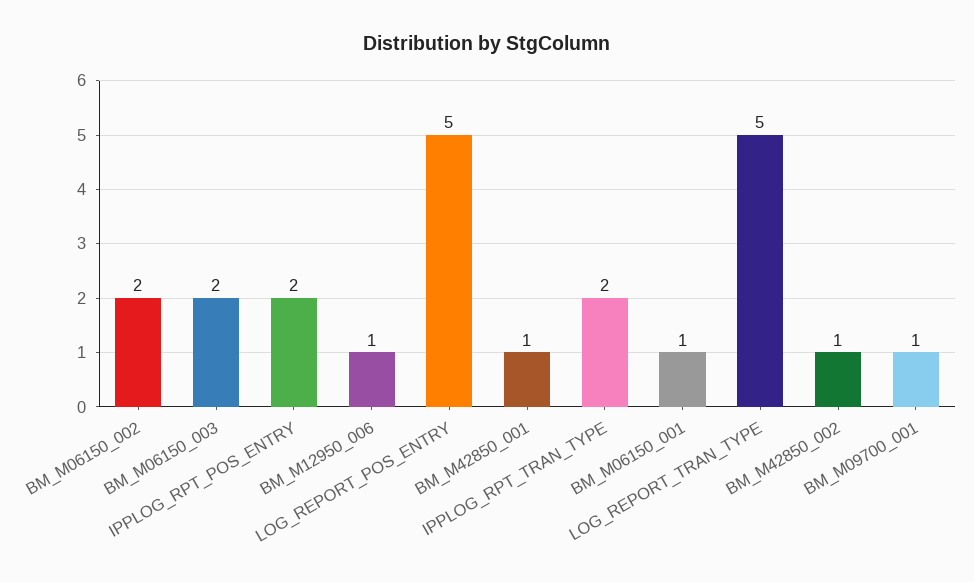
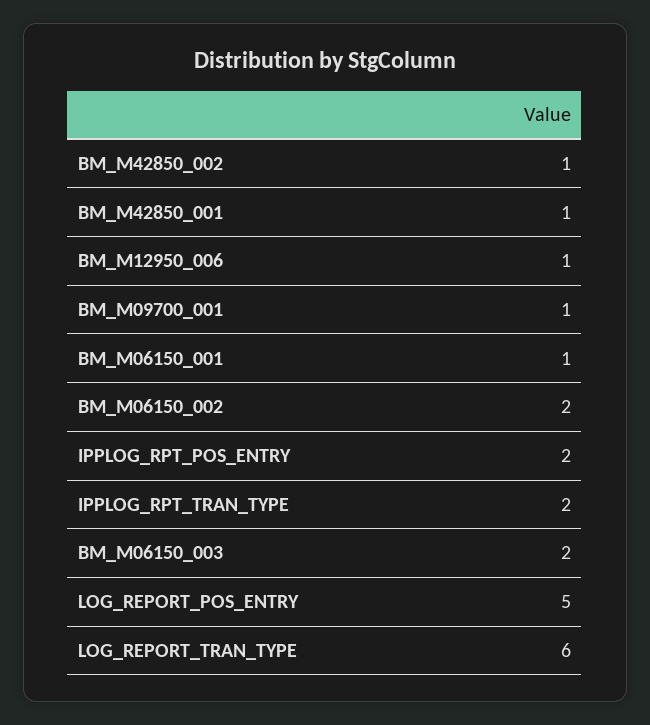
  {
    "BM_M06150_002": 2,
    "BM_M06150_003": 2,
    "IPPLOG_RPT_POS_ENTRY": 2,
    "BM_M12950_006": 1,
    "LOG_REPORT_POS_ENTRY": 5,
    "BM_M42850_001": 1,
    "IPPLOG_RPT_TRAN_TYPE": 2,
    "BM_M06150_001": 1,
-   "LOG_REPORT_TRAN_TYPE": 5,
+   "LOG_REPORT_TRAN_TYPE": 6,
    "BM_M42850_002": 1,
    "BM_M09700_001": 1
  }

